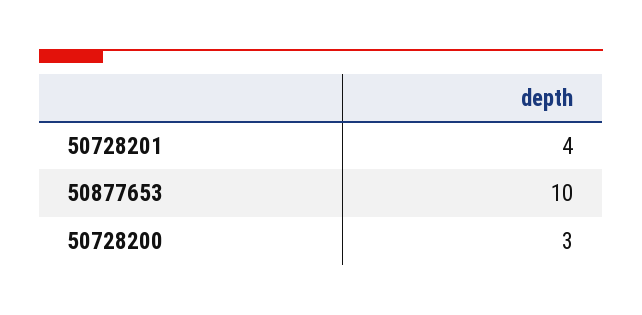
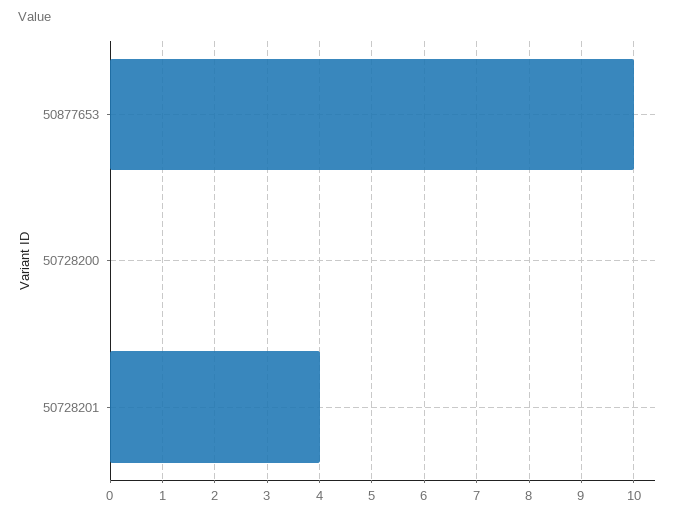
  {
    "50728201": 4,
    "50877653": 10,
-   "50728200": 3
+   "50728200": 0
  }

